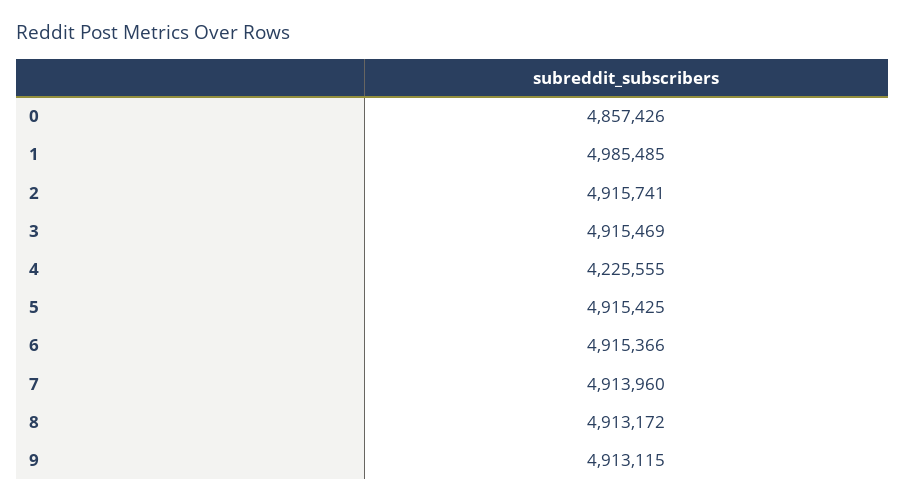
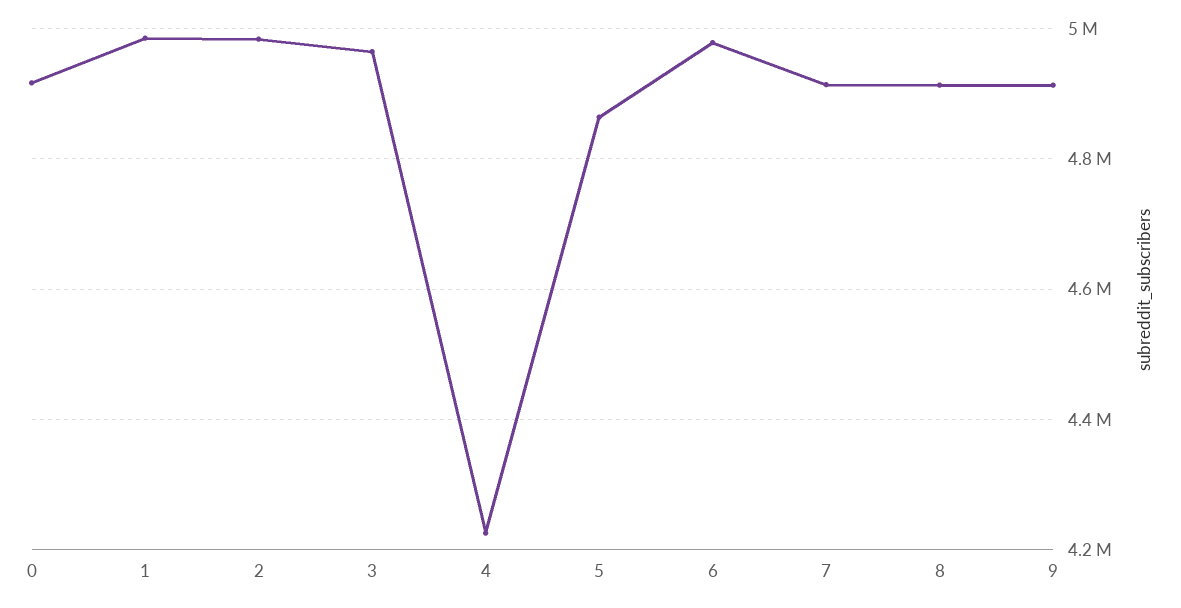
  {
-   "0": 4857426,
+   "0": 4920000,
    "1": 4985485,
-   "2": 4915741,
+   "2": 4980000,
-   "3": 4915469,
+   "3": 4960000,
    "4": 4225555,
-   "5": 4915425,
+   "5": 4860000,
-   "6": 4915366,
+   "6": 4980000,
    "7": 4913960,
    "8": 4913172,
    "9": 4913115
  }

